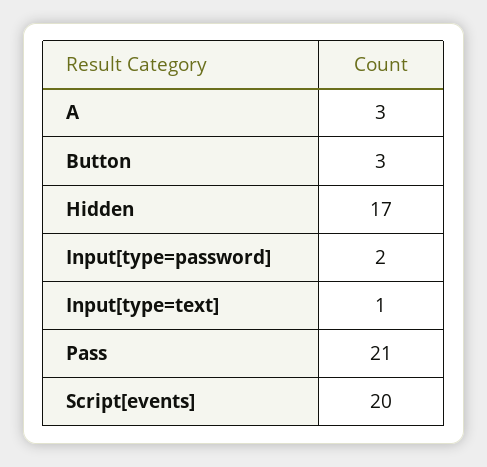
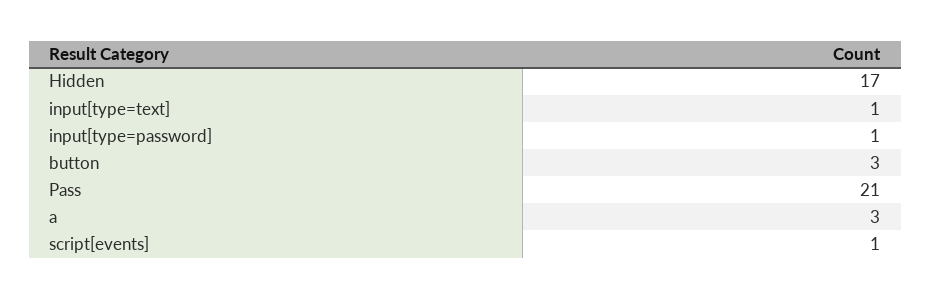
  {
    "A": 3,
    "Button": 3,
    "Hidden": 17,
-   "Input[type=password]": 2,
+   "Input[type=password]": 1,
    "Input[type=text]": 1,
    "Pass": 21,
-   "Script[events]": 20
+   "Script[events]": 1
  }

